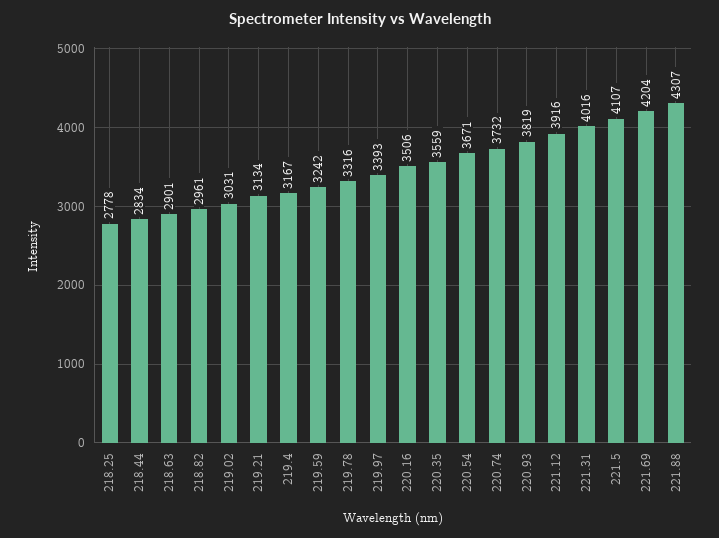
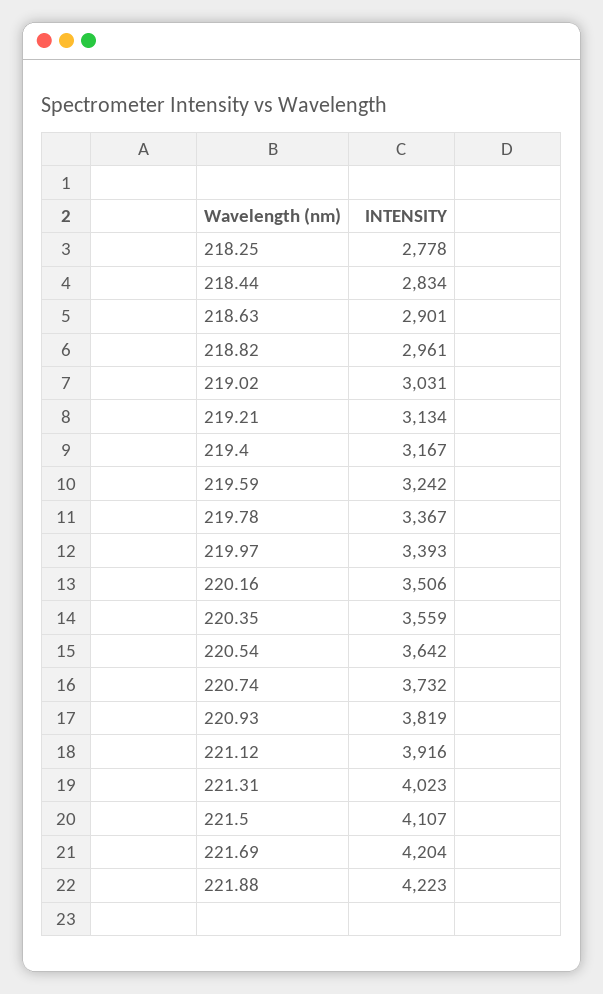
  {
    "218.25": 2778,
    "218.44": 2834,
    "218.63": 2901,
    "218.82": 2961,
    "219.02": 3031,
    "219.21": 3134,
    "219.4": 3167,
    "219.59": 3242,
-   "219.78": 3316,
+   "219.78": 3367,
    "219.97": 3393,
    "220.16": 3506,
    "220.35": 3559,
-   "220.54": 3671,
+   "220.54": 3642,
    "220.74": 3732,
    "220.93": 3819,
    "221.12": 3916,
-   "221.31": 4016,
+   "221.31": 4023,
    "221.5": 4107,
    "221.69": 4204,
-   "221.88": 4307
+   "221.88": 4223
  }

